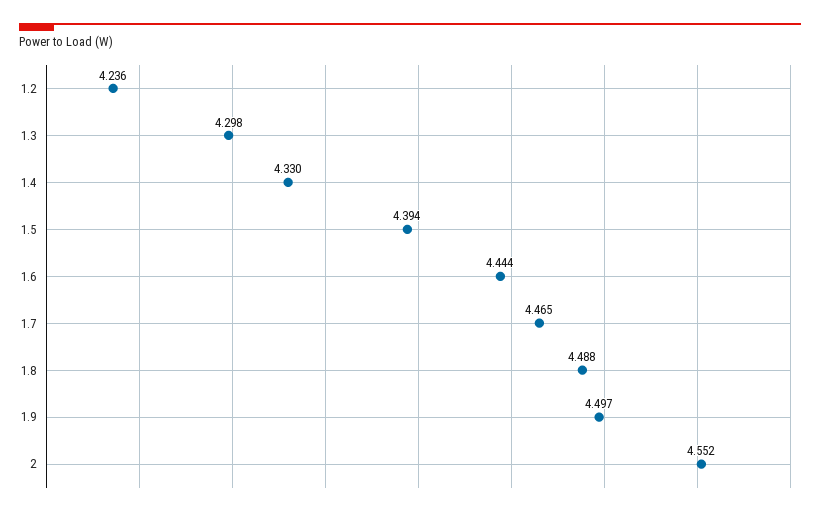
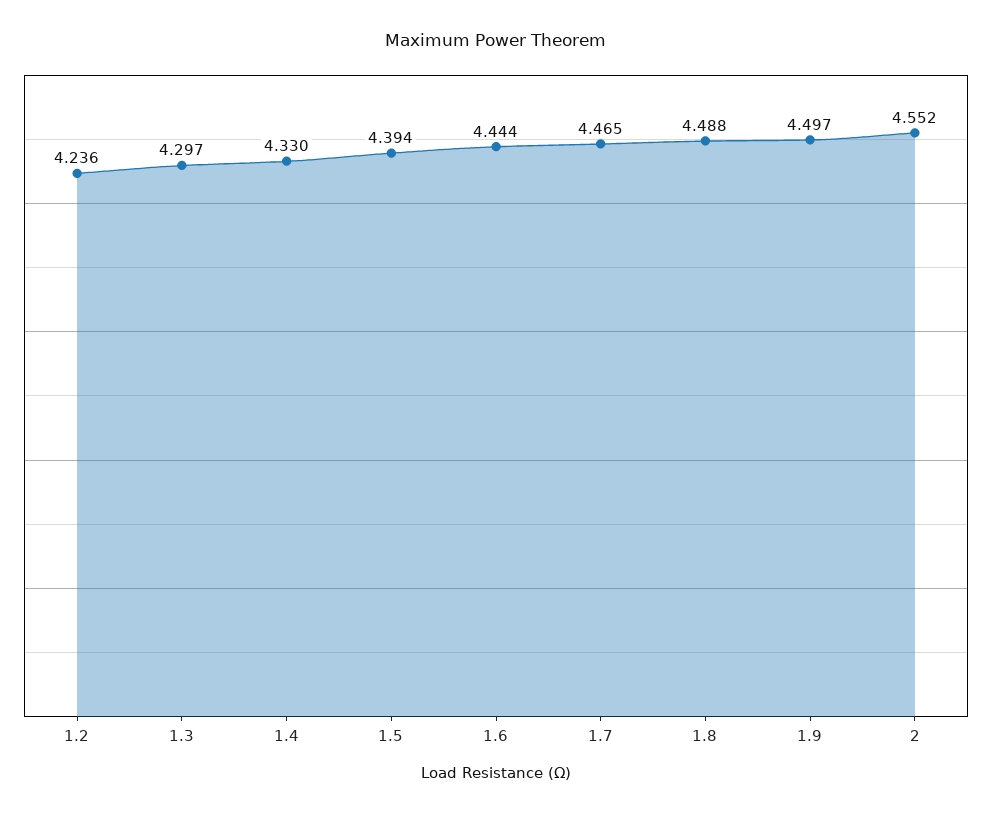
  {
    "1.2": 4.236,
-   "1.3": 4.298,
+   "1.3": 4.297,
    "1.4": 4.33,
    "1.5": 4.394,
    "1.6": 4.444,
    "1.7": 4.465,
    "1.8": 4.488,
    "1.9": 4.497,
    "2": 4.552
  }

